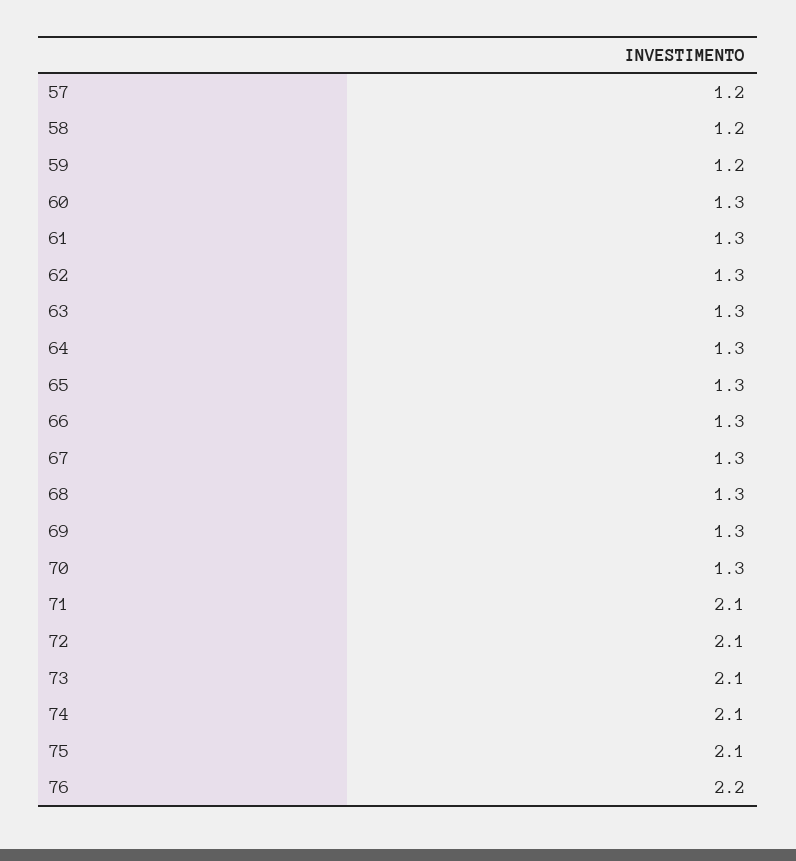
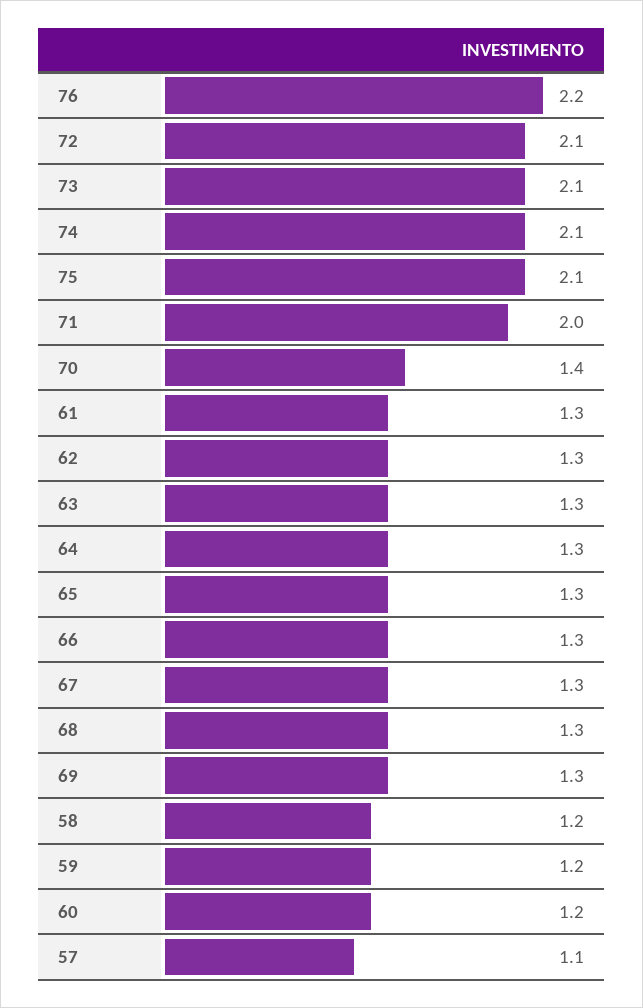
  {
-   "57": 1.2,
+   "57": 1.1,
    "58": 1.2,
    "59": 1.2,
-   "60": 1.3,
+   "60": 1.2,
    "61": 1.3,
    "62": 1.3,
    "63": 1.3,
    "64": 1.3,
    "65": 1.3,
    "66": 1.3,
    "67": 1.3,
    "68": 1.3,
    "69": 1.3,
-   "70": 1.3,
+   "70": 1.4,
-   "71": 2.1,
+   "71": 2,
    "72": 2.1,
    "73": 2.1,
    "74": 2.1,
    "75": 2.1,
    "76": 2.2
  }

